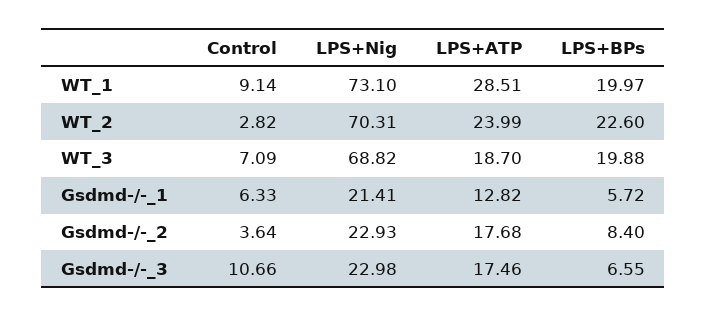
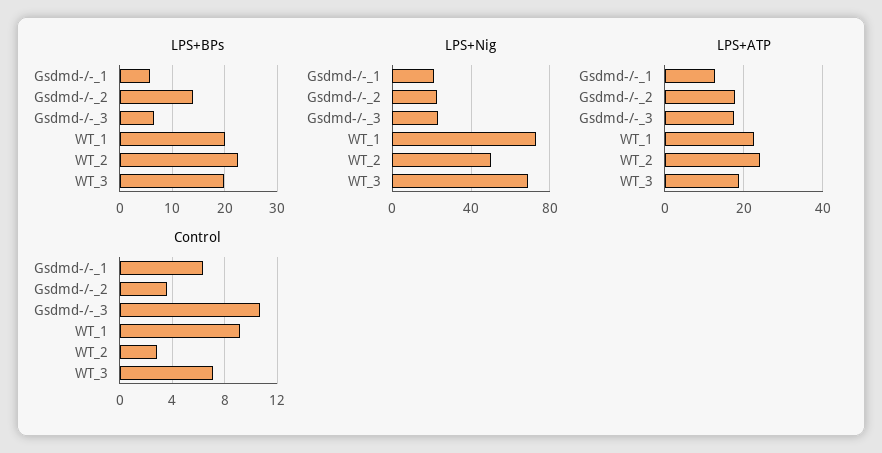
  {
    "Control": {
      "WT_1": 9.14,
      "WT_2": 2.82,
      "WT_3": 7.09,
      "Gsdmd-/-_1": 6.33,
      "Gsdmd-/-_2": 3.64,
      "Gsdmd-/-_3": 10.66
    },
    "LPS+Nig": {
      "WT_1": 73.1,
-     "WT_2": 70.31,
+     "WT_2": 50,
      "WT_3": 68.82,
      "Gsdmd-/-_1": 21.41,
      "Gsdmd-/-_2": 22.93,
      "Gsdmd-/-_3": 22.98
    },
    "LPS+ATP": {
-     "WT_1": 28.51,
+     "WT_1": 22,
      "WT_2": 23.99,
      "WT_3": 18.7,
      "Gsdmd-/-_1": 12.82,
      "Gsdmd-/-_2": 17.68,
      "Gsdmd-/-_3": 17.46
    },
    "LPS+BPs": {
      "WT_1": 19.97,
      "WT_2": 22.6,
      "WT_3": 19.88,
      "Gsdmd-/-_1": 5.72,
-     "Gsdmd-/-_2": 8.4,
+     "Gsdmd-/-_2": 14,
      "Gsdmd-/-_3": 6.55
    }
  }

